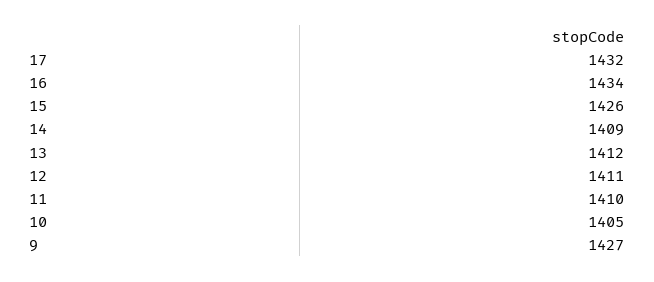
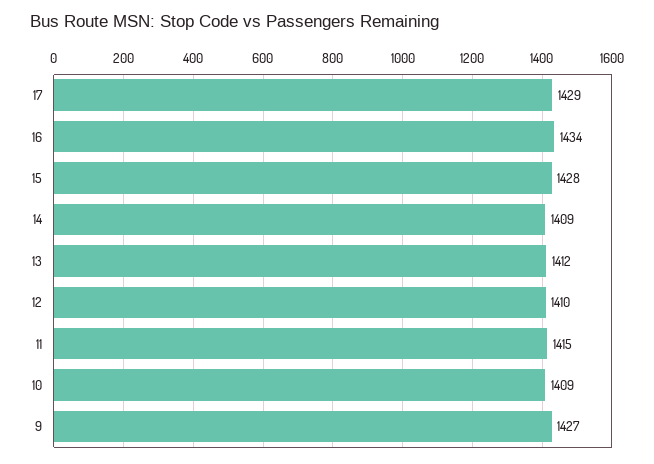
  {
-   "17": 1432,
+   "17": 1429,
    "16": 1434,
-   "15": 1426,
+   "15": 1428,
    "14": 1409,
    "13": 1412,
-   "12": 1411,
+   "12": 1410,
-   "11": 1410,
+   "11": 1415,
-   "10": 1405,
+   "10": 1409,
    "9": 1427
  }

